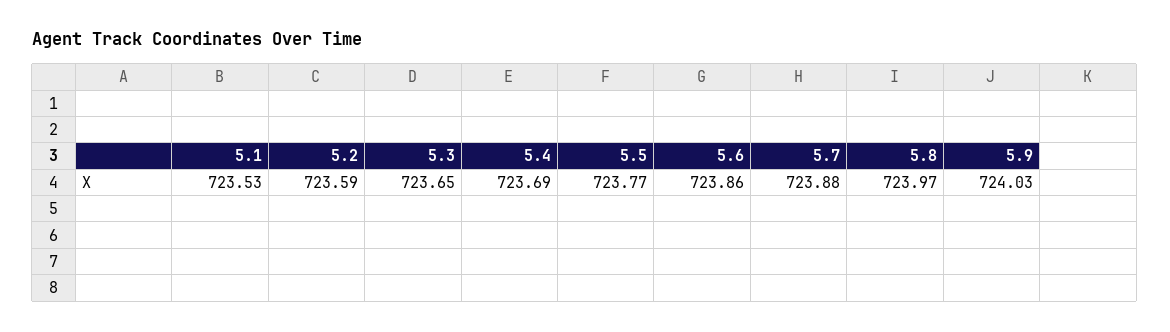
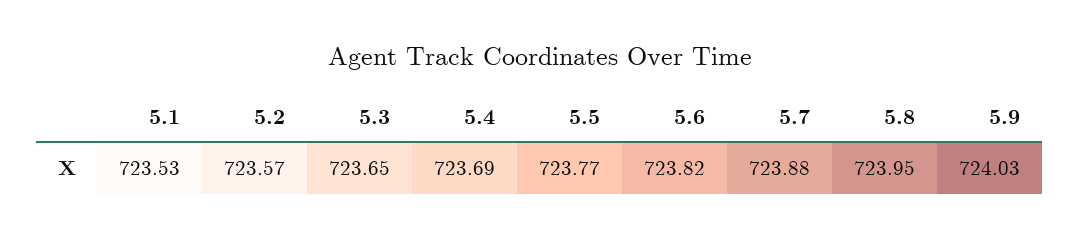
  {
    "5.1": 723.53,
-   "5.2": 723.59,
+   "5.2": 723.57,
    "5.3": 723.65,
    "5.4": 723.69,
    "5.5": 723.77,
-   "5.6": 723.86,
+   "5.6": 723.82,
    "5.7": 723.88,
-   "5.8": 723.97,
+   "5.8": 723.95,
    "5.9": 724.03
  }

